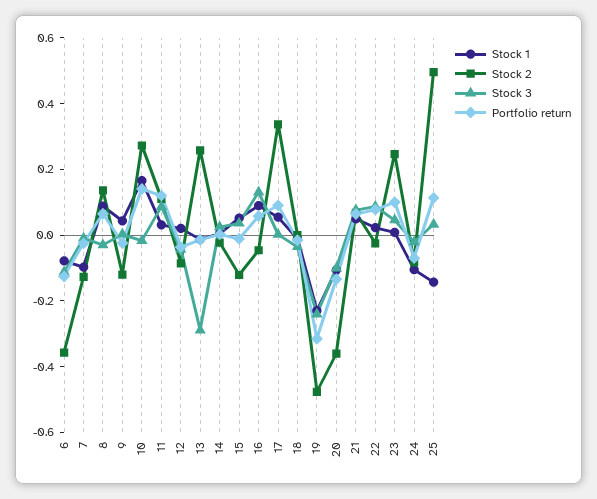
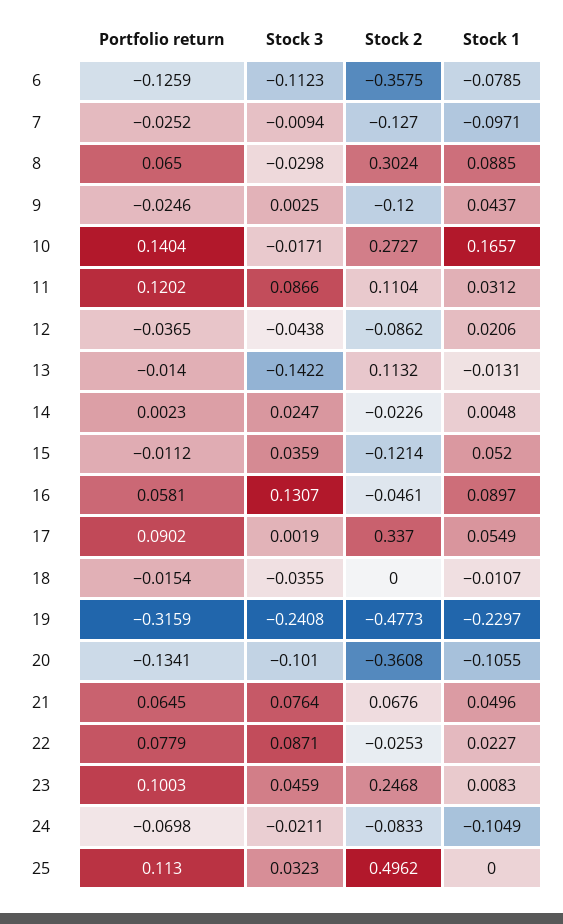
  {
    "Stock 1": {
      "6": -0.0785,
      "7": -0.0971,
      "8": 0.0885,
      "9": 0.0437,
      "10": 0.1657,
      "11": 0.0312,
      "12": 0.0206,
      "13": -0.0131,
      "14": 0.0048,
      "15": 0.052,
      "16": 0.0897,
      "17": 0.0549,
      "18": -0.0107,
      "19": -0.2297,
      "20": -0.1055,
      "21": 0.0496,
      "22": 0.0227,
      "23": 0.0083,
      "24": -0.1049,
-     "25": -0.15
+     "25": 0
    },
    "Stock 2": {
      "6": -0.3575,
      "7": -0.127,
-     "8": 0.15,
+     "8": 0.3024,
      "9": -0.12,
      "10": 0.2727,
      "11": 0.1104,
      "12": -0.0862,
-     "13": 0.25,
+     "13": 0.1132,
      "14": -0.0226,
      "15": -0.1214,
      "16": -0.0461,
      "17": 0.337,
      "18": 0,
      "19": -0.4773,
      "20": -0.3608,
      "21": 0.0676,
      "22": -0.0253,
      "23": 0.2468,
      "24": -0.0833,
      "25": 0.4962
    },
    "Stock 3": {
      "6": -0.1123,
      "7": -0.0094,
      "8": -0.0298,
      "9": 0.0025,
      "10": -0.0171,
      "11": 0.0866,
      "12": -0.0438,
-     "13": -0.3,
+     "13": -0.1422,
      "14": 0.0247,
      "15": 0.0359,
      "16": 0.1307,
      "17": 0.0019,
      "18": -0.0355,
      "19": -0.2408,
      "20": -0.101,
      "21": 0.0764,
      "22": 0.0871,
      "23": 0.0459,
      "24": -0.0211,
      "25": 0.0323
    },
    "Portfolio return": {
      "6": -0.1259,
      "7": -0.0252,
      "8": 0.065,
      "9": -0.0246,
      "10": 0.1404,
      "11": 0.1202,
      "12": -0.0365,
      "13": -0.014,
      "14": 0.0023,
      "15": -0.0112,
      "16": 0.0581,
      "17": 0.0902,
      "18": -0.0154,
      "19": -0.3159,
      "20": -0.1341,
      "21": 0.0645,
      "22": 0.0779,
      "23": 0.1003,
      "24": -0.0698,
      "25": 0.113
    }
  }

